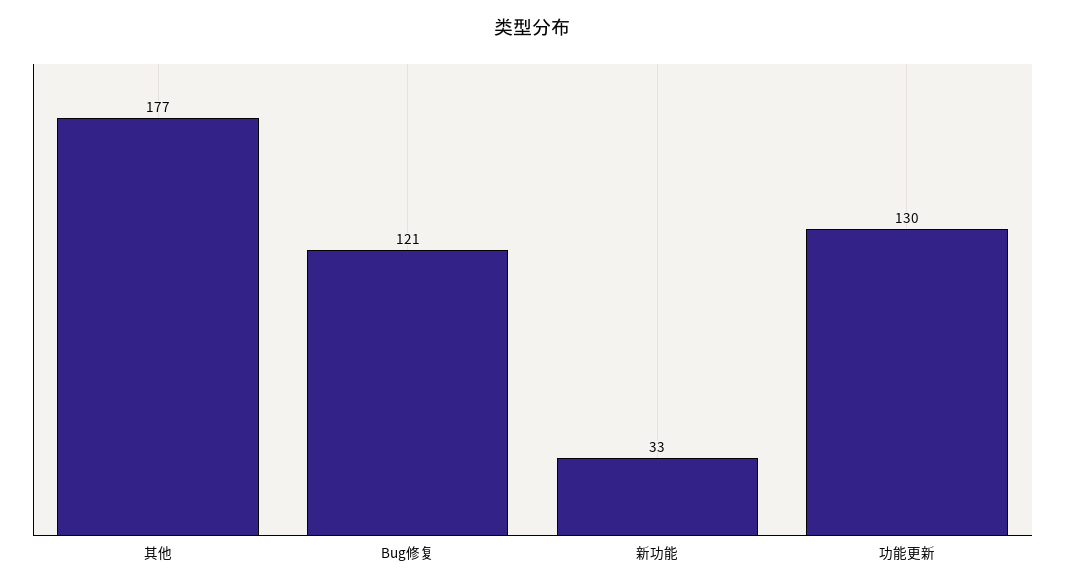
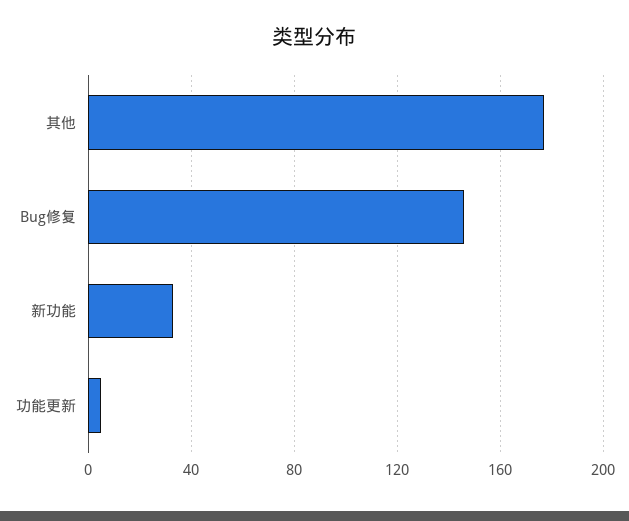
  {
    "其他": 177,
-   "Bug修复": 121,
+   "Bug修复": 145,
    "新功能": 33,
-   "功能更新": 130
+   "功能更新": 5
  }

